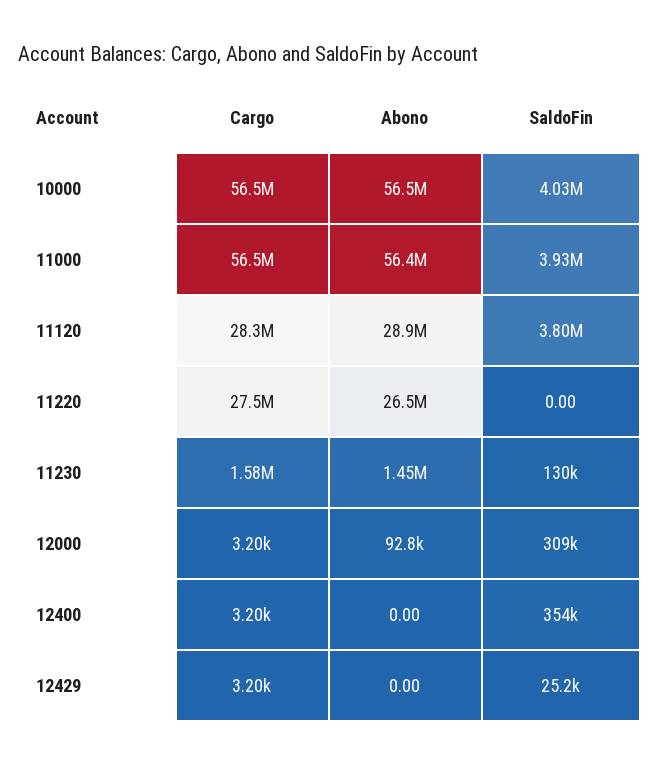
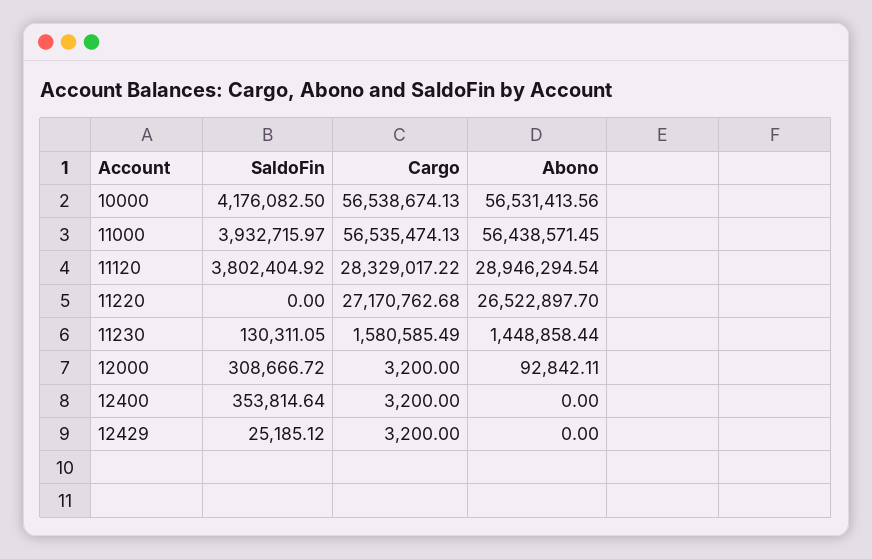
  {
    "Cargo": {
      "10000": 56538674.13,
      "11000": 56535474.13,
      "11120": 28329017.22,
-     "11220": 27500000,
+     "11220": 27170762.68,
      "11230": 1580585.49,
      "12000": 3200,
      "12400": 3200,
      "12429": 3200
    },
    "Abono": {
      "10000": 56531413.56,
      "11000": 56438571.45,
      "11120": 28946294.54,
      "11220": 26522897.7,
      "11230": 1448858.44,
      "12000": 92842.11,
      "12400": 0,
      "12429": 0
    },
    "SaldoFin": {
-     "10000": 4030000,
+     "10000": 4176082.5,
      "11000": 3932715.97,
      "11120": 3802404.92,
      "11220": 0,
      "11230": 130311.05,
      "12000": 308666.72,
      "12400": 353814.64,
      "12429": 25185.12
    }
  }

